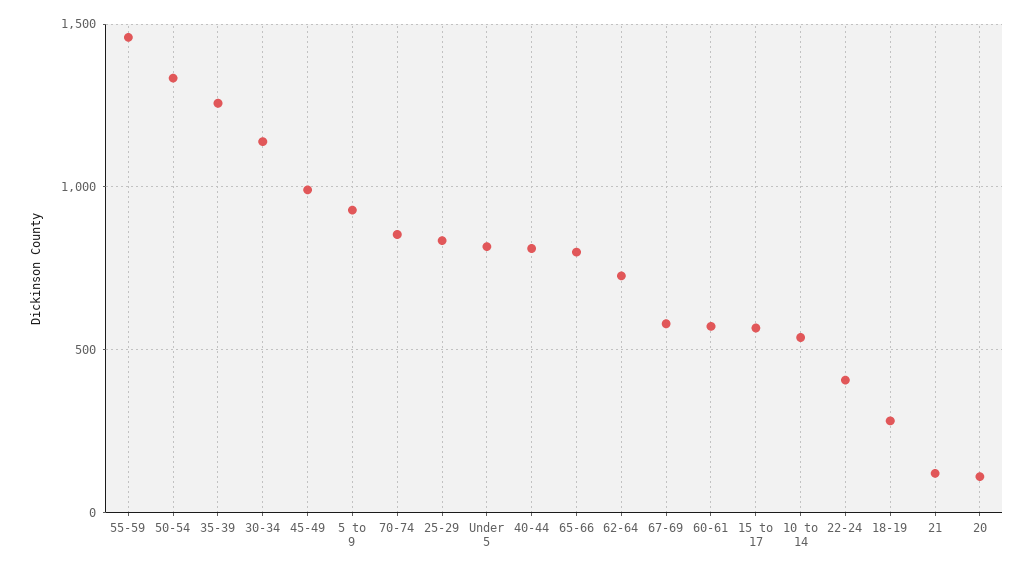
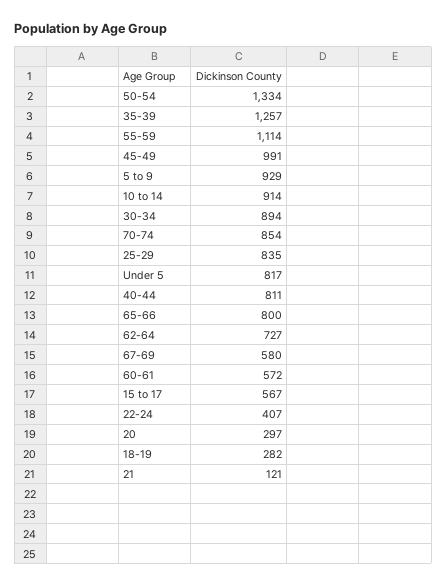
  {
-   "55-59": 1450,
+   "55-59": 1114,
    "50-54": 1334,
    "35-39": 1257,
-   "30-34": 1150,
+   "30-34": 894,
    "45-49": 991,
    "5 to 9": 929,
    "70-74": 854,
    "25-29": 835,
    "Under 5": 817,
    "40-44": 811,
    "65-66": 800,
    "62-64": 727,
    "67-69": 580,
    "60-61": 572,
    "15 to 17": 567,
-   "10 to 14": 550,
+   "10 to 14": 914,
    "22-24": 407,
    "18-19": 282,
    "21": 121,
-   "20": 100
+   "20": 297
  }

